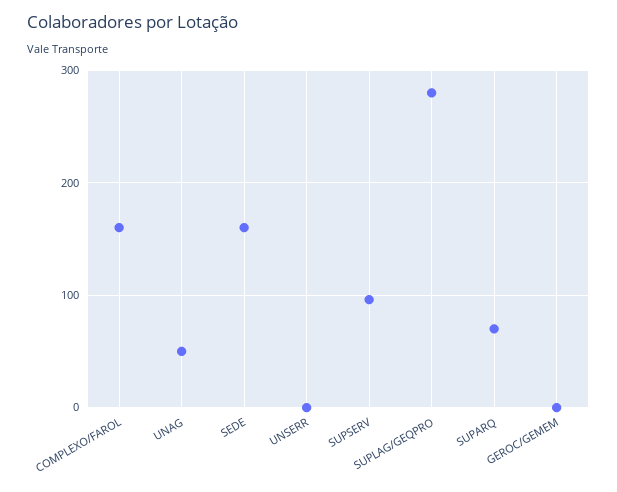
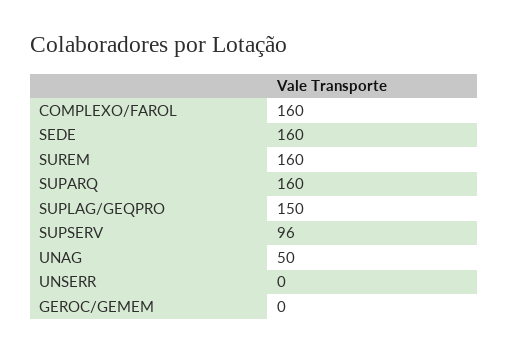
  {
    "COMPLEXO/FAROL": 160,
    "UNAG": 50,
    "SEDE": 160,
    "UNSERR": 0,
    "SUPSERV": 96,
-   "SUPLAG/GEQPRO": 280,
+   "SUPLAG/GEQPRO": 150,
-   "SUPARQ": 70,
+   "SUPARQ": 160,
-   "GEROC/GEMEM": 0
+   "GEROC/GEMEM": 0,
+   "SUREM": 160
  }

